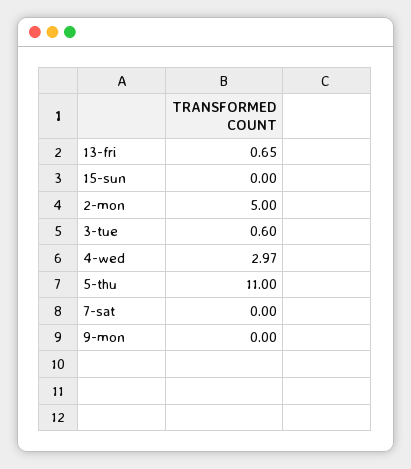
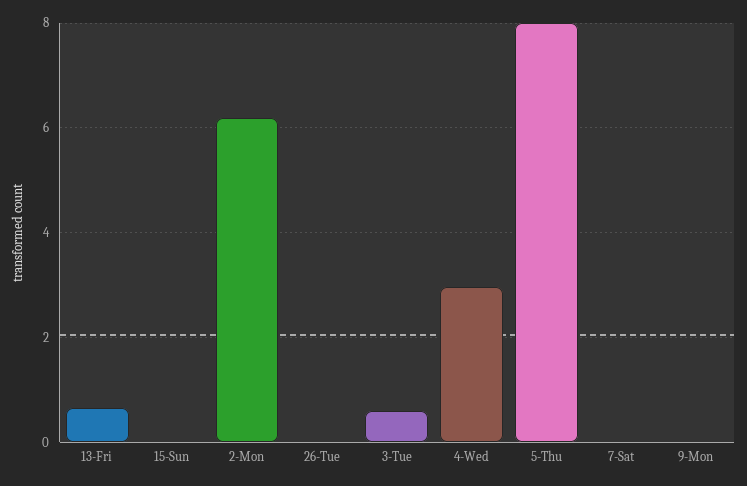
  {
    "13-fri": 0.65,
    "15-sun": 0,
-   "2-mon": 5,
+   "2-mon": 6.2,
    "3-tue": 0.6,
    "4-wed": 2.97,
-   "5-thu": 11,
+   "5-thu": 8,
    "7-sat": 0,
-   "9-mon": 0
+   "9-mon": 0,
+   "26-Tue": 0
  }

